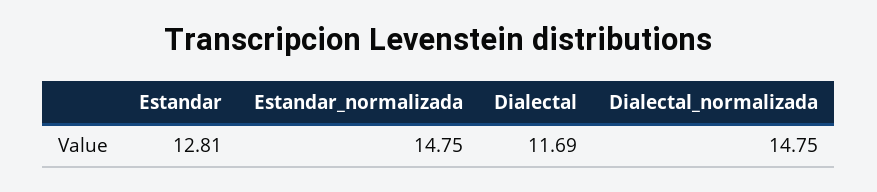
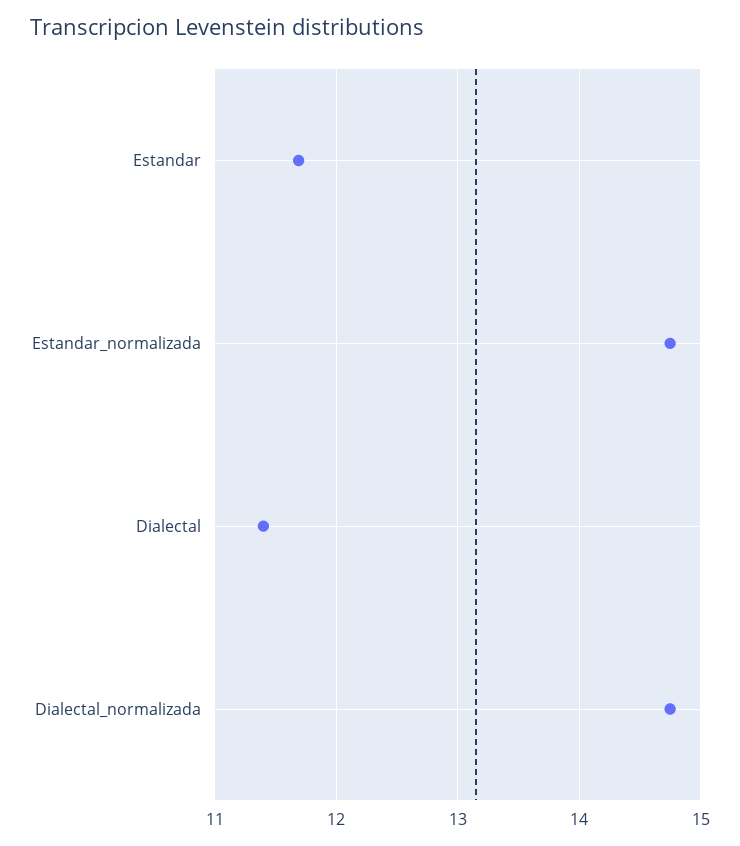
  {
-   "Estandar": 12.81,
+   "Estandar": 11.7,
    "Estandar_normalizada": 14.75,
-   "Dialectal": 11.69,
+   "Dialectal": 11.4,
    "Dialectal_normalizada": 14.75
  }

